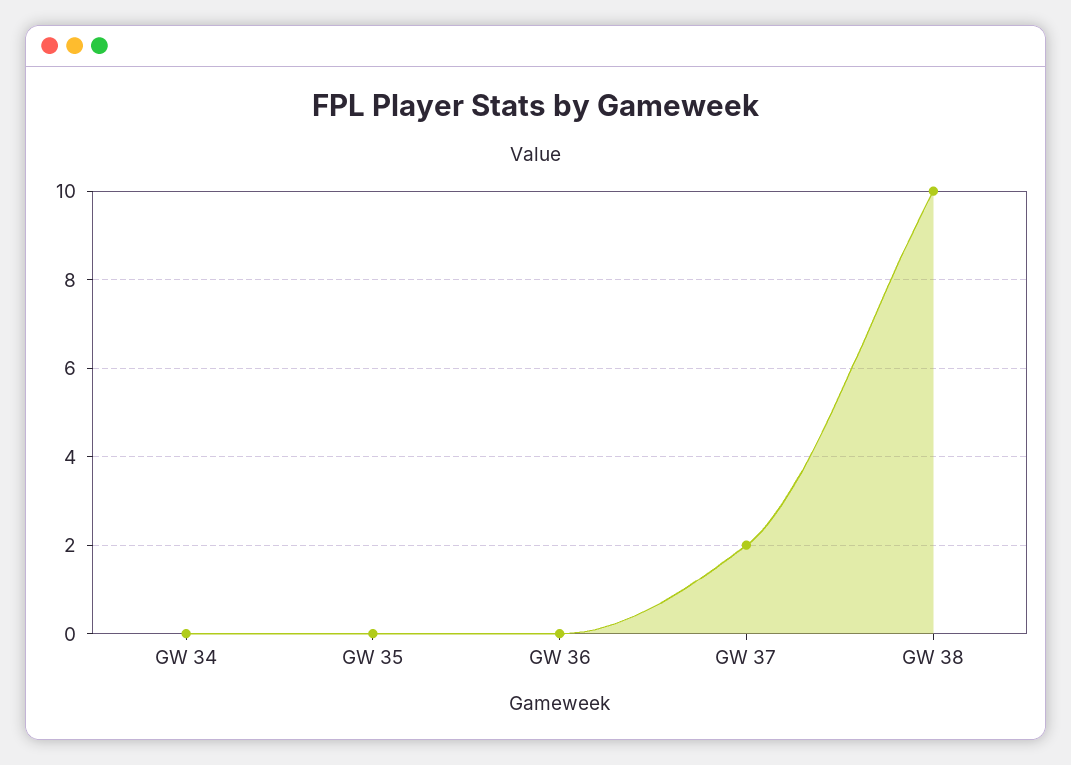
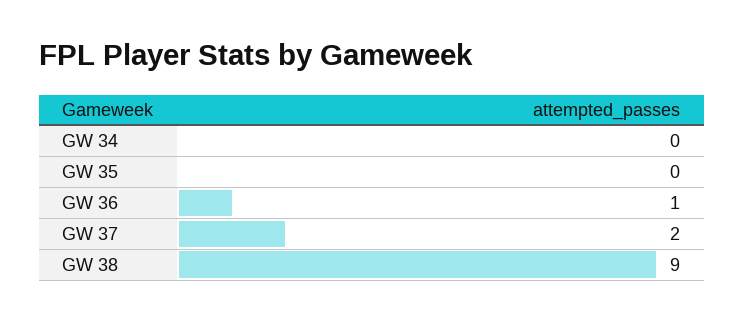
  {
    "GW 34": 0,
    "GW 35": 0,
-   "GW 36": 0,
+   "GW 36": 1,
    "GW 37": 2,
-   "GW 38": 10
+   "GW 38": 9
  }

